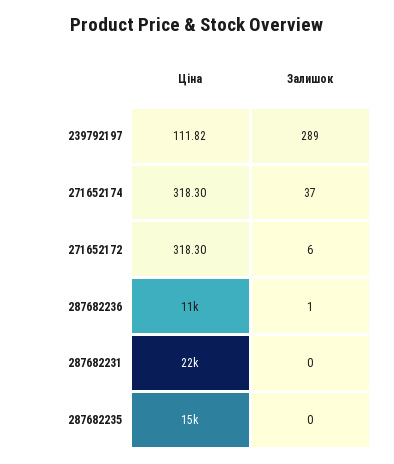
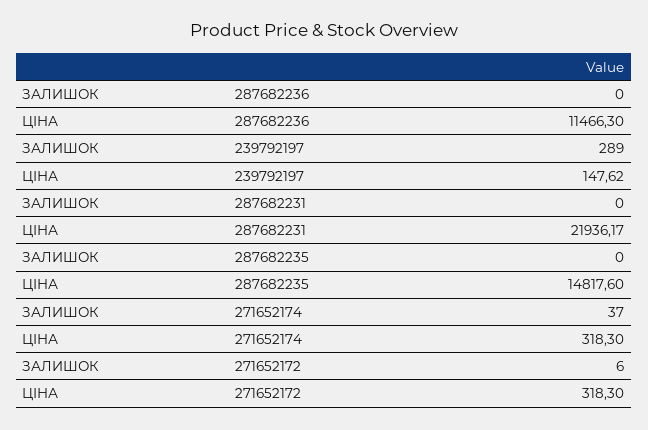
  {
    "Ціна": {
-     "239792197": 111.82,
+     "239792197": 147.62,
      "271652174": 318.3,
      "271652172": 318.3,
      "287682236": 11466.3,
      "287682231": 21936.17,
      "287682235": 14817.6
    },
    "Залишок": {
      "239792197": 289,
      "271652174": 37,
      "271652172": 6,
-     "287682236": 1,
+     "287682236": 0,
      "287682231": 0,
      "287682235": 0
    }
  }

